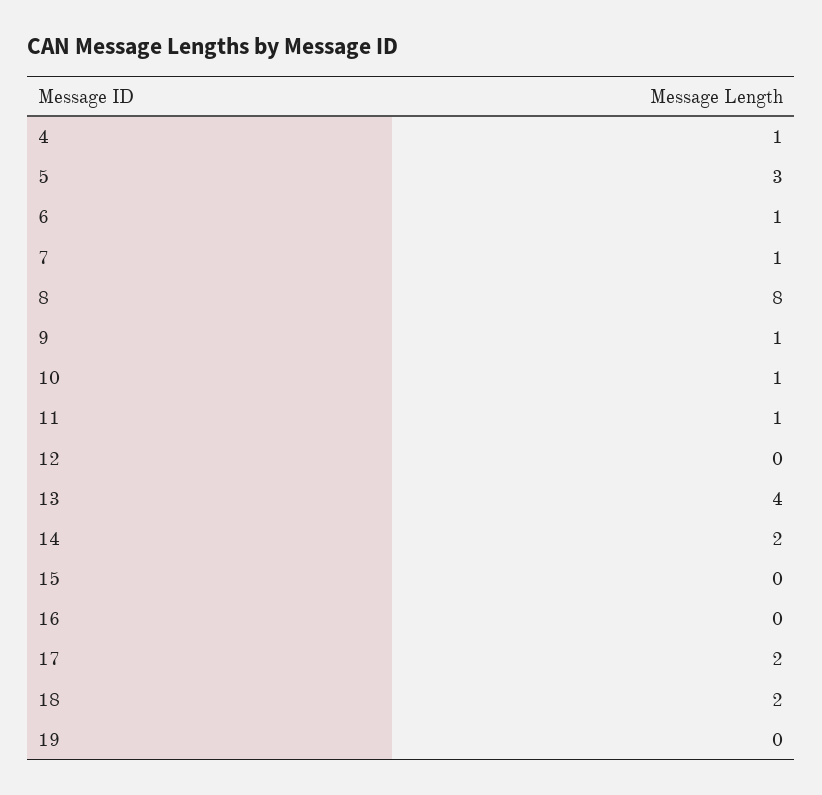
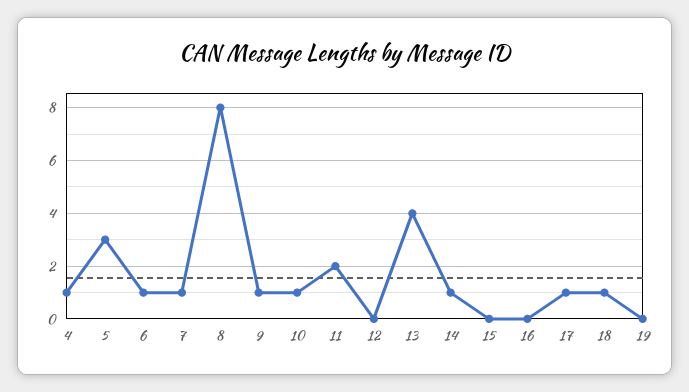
  {
    "4": 1,
    "5": 3,
    "6": 1,
    "7": 1,
    "8": 8,
    "9": 1,
    "10": 1,
-   "11": 1,
+   "11": 2,
    "12": 0,
    "13": 4,
-   "14": 2,
+   "14": 1,
    "15": 0,
    "16": 0,
-   "17": 2,
+   "17": 1,
-   "18": 2,
+   "18": 1,
    "19": 0
  }

